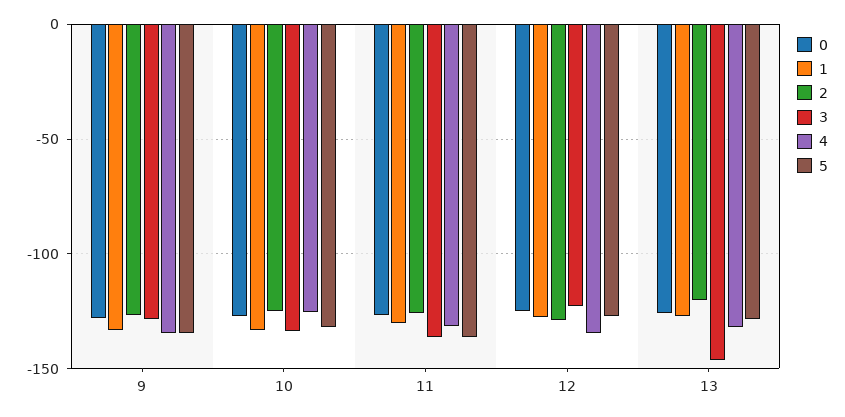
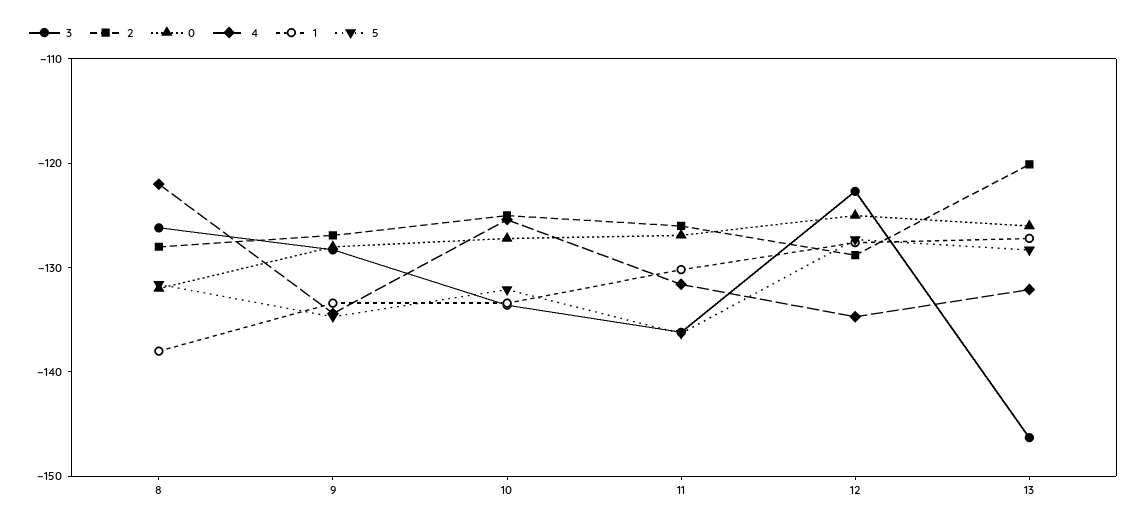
  {
    "0": {
      "9": -128,
      "10": -128,
      "11": -126,
      "12": -126,
-     "13": -126
+     "13": -126,
+     "8": -132
    },
    "1": {
      "9": -134,
      "10": -134,
      "11": -130,
      "12": -128,
-     "13": -128
+     "13": -128,
+     "8": -138
    },
    "2": {
      "9": -126,
      "10": -126,
      "11": -126,
      "12": -128,
-     "13": -120
+     "13": -120,
+     "8": -128
    },
    "3": {
      "9": -128,
      "10": -134,
      "11": -136,
      "12": -122,
-     "13": -146
+     "13": -146,
+     "8": -126
    },
    "4": {
      "9": -134,
      "10": -126,
      "11": -132,
      "12": -134,
-     "13": -132
+     "13": -132,
+     "8": -122
    },
    "5": {
      "9": -134,
      "10": -132,
      "11": -136,
      "12": -128,
-     "13": -128
+     "13": -128,
+     "8": -132
    }
  }

